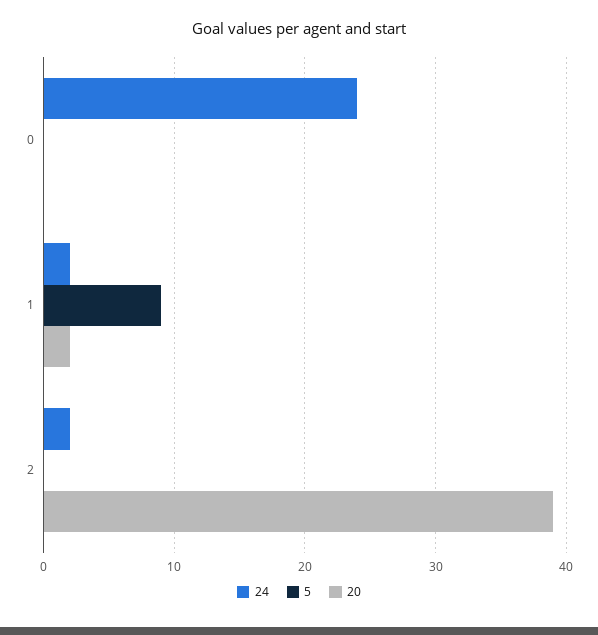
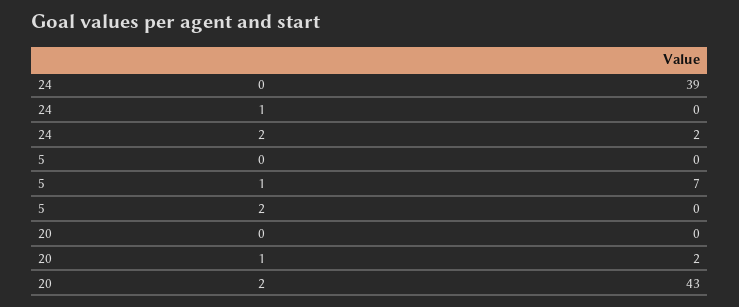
  {
    "24": {
-     "0": 24,
+     "0": 39,
-     "1": 2,
+     "1": 0,
      "2": 2
    },
    "5": {
      "0": 0,
-     "1": 9,
+     "1": 7,
      "2": 0
    },
    "20": {
      "0": 0,
      "1": 2,
-     "2": 39
+     "2": 43
    }
  }

